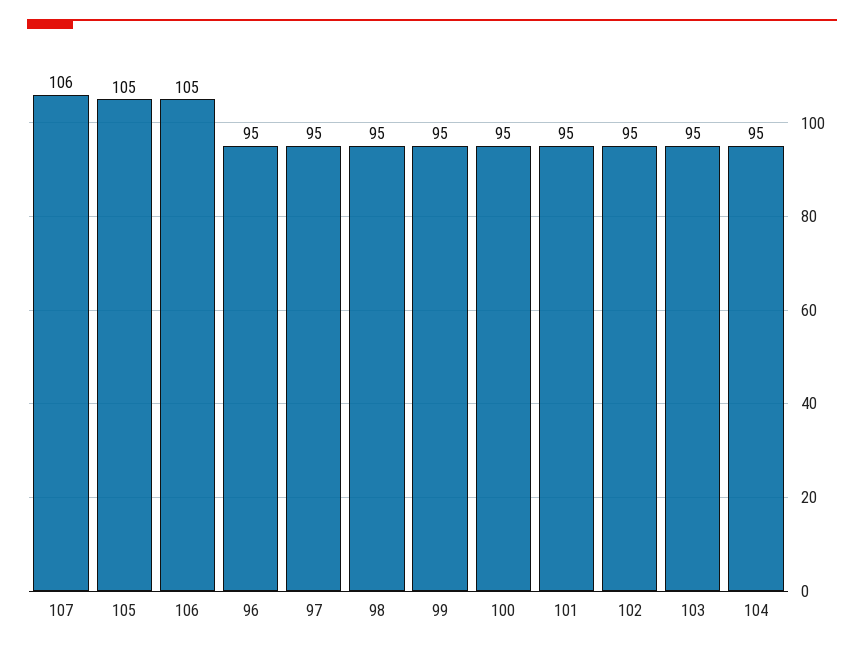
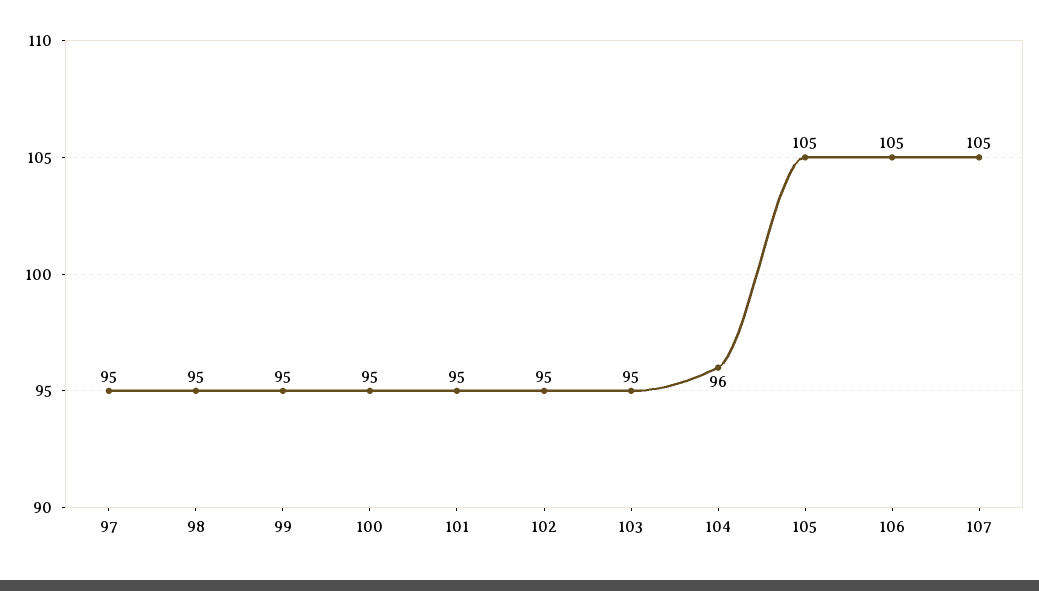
  {
-   "107": 106,
+   "107": 105,
    "105": 105,
    "106": 105,
-   "96": 95,
    "97": 95,
    "98": 95,
    "99": 95,
    "100": 95,
    "101": 95,
    "102": 95,
    "103": 95,
-   "104": 95
+   "104": 96
  }

